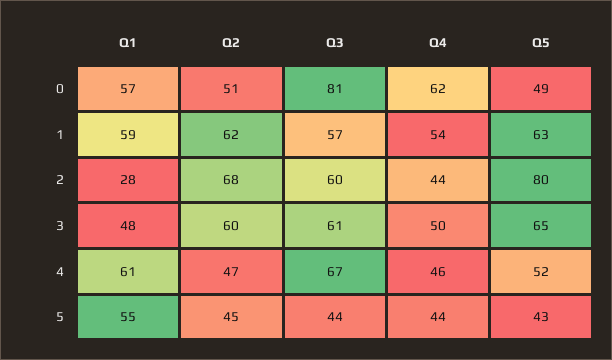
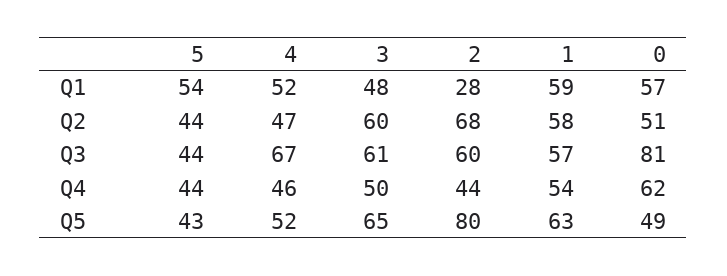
  {
    "Q1": {
      "0": 57,
      "1": 59,
      "2": 28,
      "3": 48,
-     "4": 61,
+     "4": 52,
-     "5": 55
+     "5": 54
    },
    "Q2": {
      "0": 51,
-     "1": 62,
+     "1": 58,
      "2": 68,
      "3": 60,
      "4": 47,
-     "5": 45
+     "5": 44
    },
    "Q3": {
      "0": 81,
      "1": 57,
      "2": 60,
      "3": 61,
      "4": 67,
      "5": 44
    },
    "Q4": {
      "0": 62,
      "1": 54,
      "2": 44,
      "3": 50,
      "4": 46,
      "5": 44
    },
    "Q5": {
      "0": 49,
      "1": 63,
      "2": 80,
      "3": 65,
      "4": 52,
      "5": 43
    }
  }

